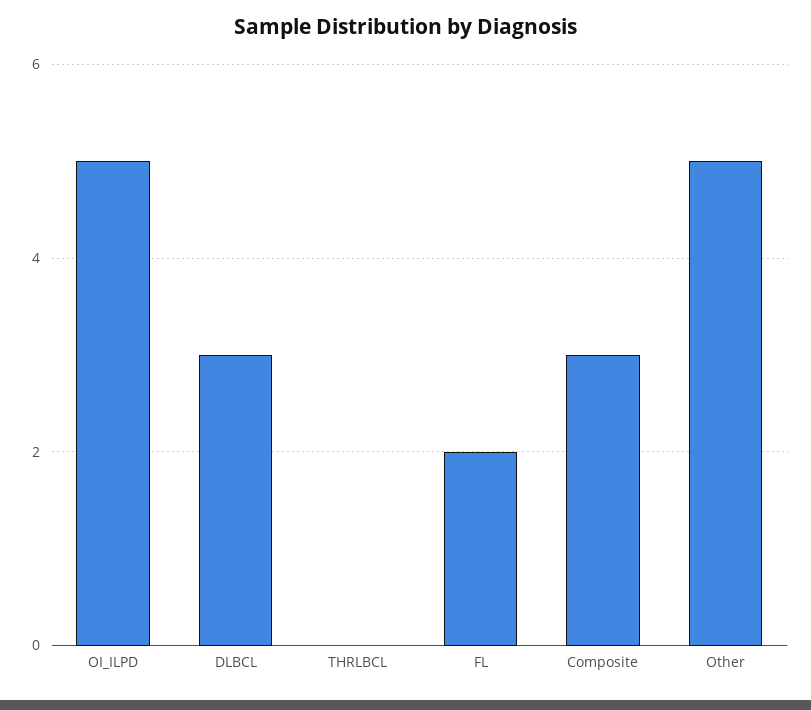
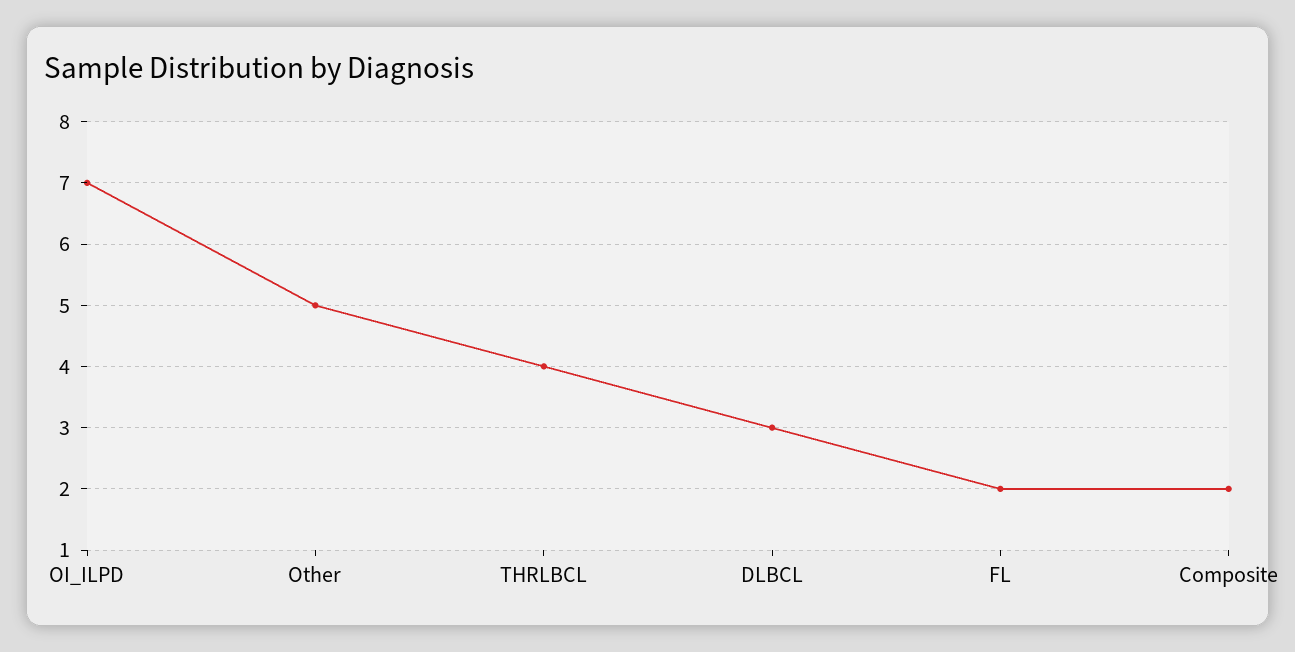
  {
-   "OI_ILPD": 5,
+   "OI_ILPD": 7,
    "DLBCL": 3,
-   "THRLBCL": 0,
+   "THRLBCL": 4,
    "FL": 2,
-   "Composite": 3,
+   "Composite": 2,
    "Other": 5
  }

